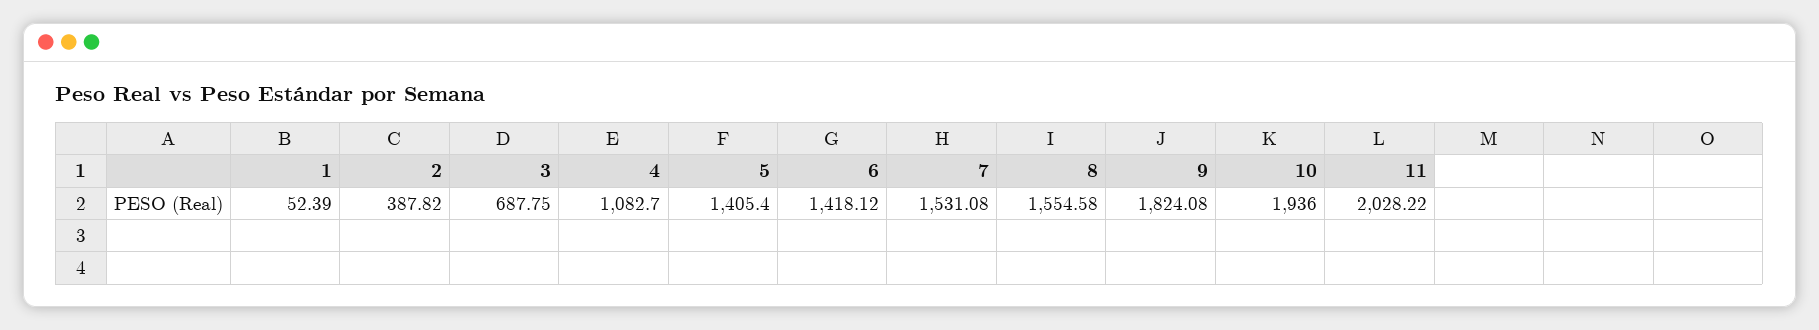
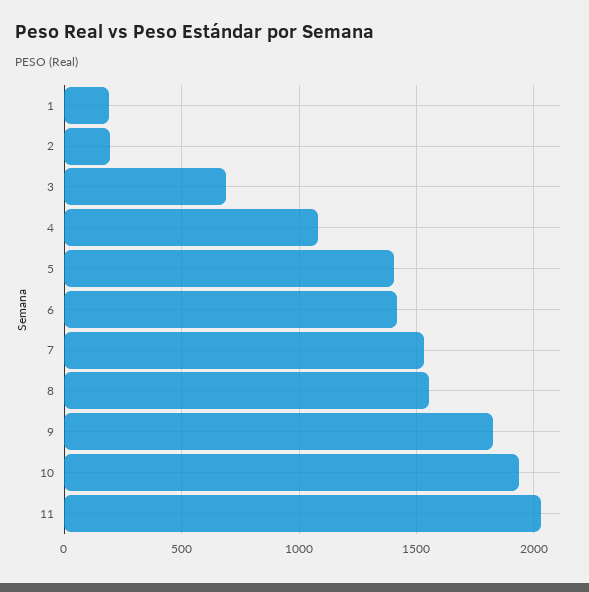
  {
-   "1": 52.39,
+   "1": 200,
-   "2": 387.82,
+   "2": 200,
    "3": 687.75,
    "4": 1082.7,
    "5": 1405.4,
    "6": 1418.12,
    "7": 1531.08,
    "8": 1554.58,
    "9": 1824.08,
    "10": 1936,
    "11": 2028.22
  }

